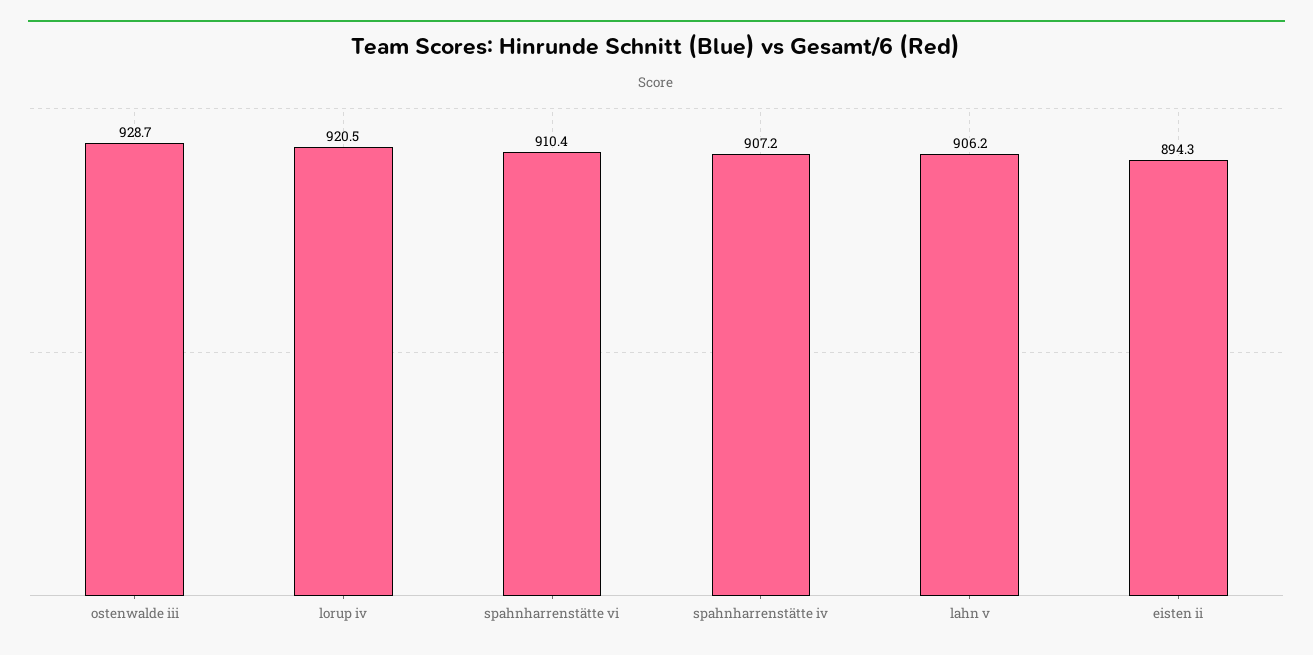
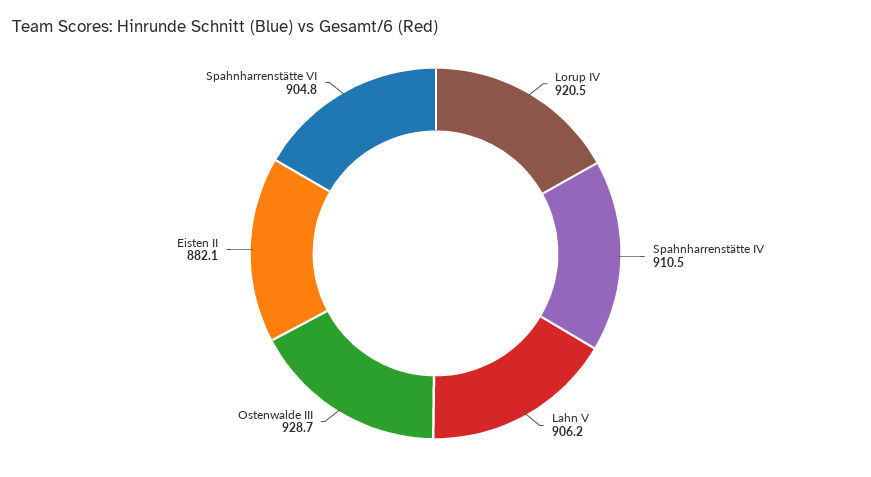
  {
    "ostenwalde iii": 928.7,
    "lorup iv": 920.5,
-   "spahnharrenstätte vi": 910.4,
+   "spahnharrenstätte vi": 904.8,
-   "spahnharrenstätte iv": 907.2,
+   "spahnharrenstätte iv": 910.5,
    "lahn v": 906.2,
-   "eisten ii": 894.3
+   "eisten ii": 882.1
  }

